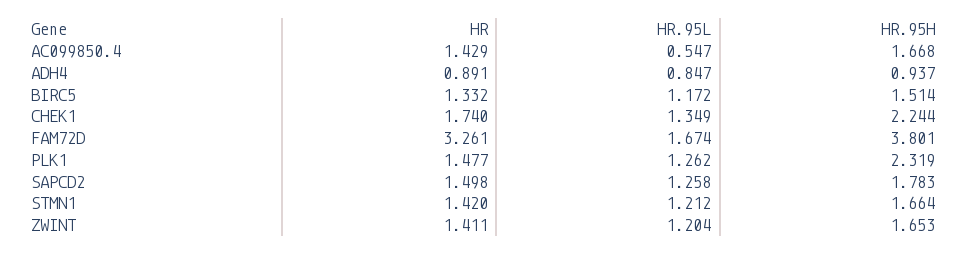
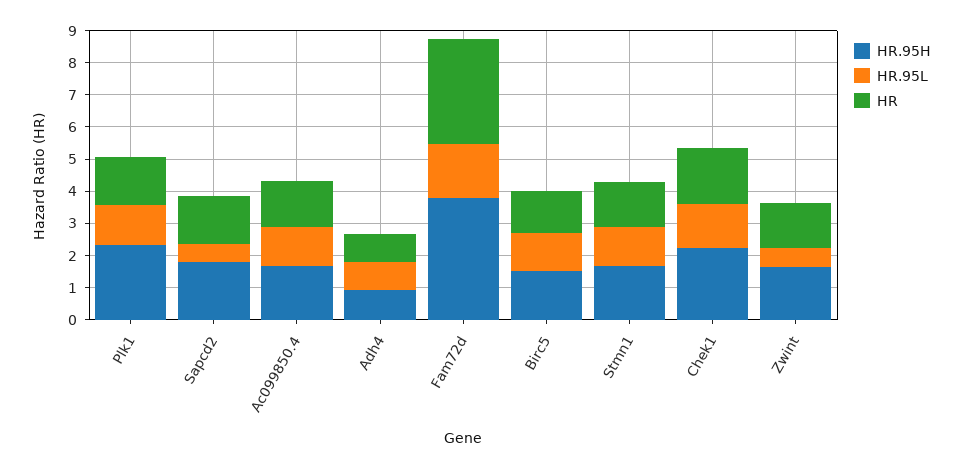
  {
    "HR": {
      "AC099850.4": 1.429,
      "ADH4": 0.891,
      "BIRC5": 1.332,
      "CHEK1": 1.74,
      "FAM72D": 3.261,
      "PLK1": 1.477,
      "SAPCD2": 1.498,
      "STMN1": 1.42,
      "ZWINT": 1.411
    },
    "HR.95L": {
-     "AC099850.4": 0.547,
+     "AC099850.4": 1.25,
      "ADH4": 0.847,
      "BIRC5": 1.172,
      "CHEK1": 1.349,
      "FAM72D": 1.674,
      "PLK1": 1.262,
-     "SAPCD2": 1.258,
+     "SAPCD2": 0.5,
      "STMN1": 1.212,
-     "ZWINT": 1.204
+     "ZWINT": 0.5
    },
    "HR.95H": {
      "AC099850.4": 1.668,
      "ADH4": 0.937,
      "BIRC5": 1.514,
      "CHEK1": 2.244,
      "FAM72D": 3.801,
      "PLK1": 2.319,
      "SAPCD2": 1.783,
      "STMN1": 1.664,
      "ZWINT": 1.653
    }
  }

